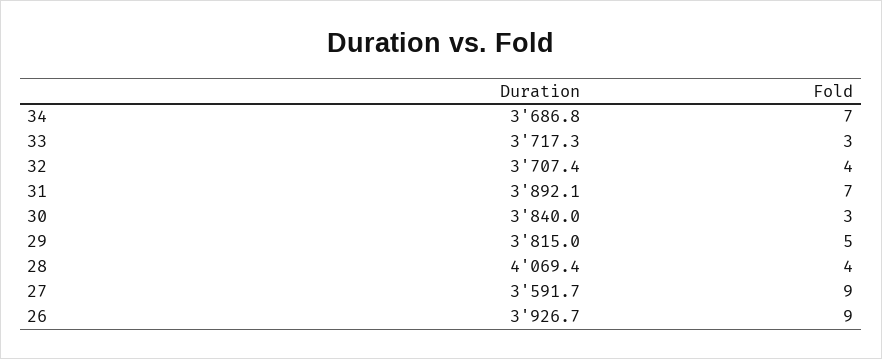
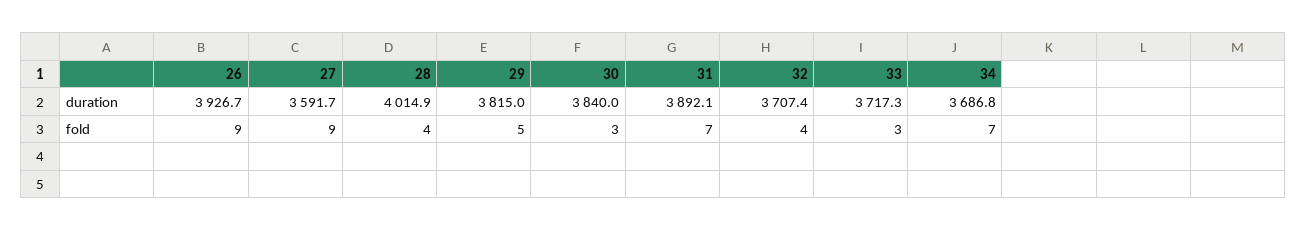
  {
    "Duration": {
      "34": 3686.8,
      "33": 3717.3,
      "32": 3707.4,
      "31": 3892.1,
      "30": 3840,
      "29": 3815,
-     "28": 4069.4,
+     "28": 4014.9,
      "27": 3591.7,
      "26": 3926.7
    },
    "Fold": {
      "34": 7,
      "33": 3,
      "32": 4,
      "31": 7,
      "30": 3,
      "29": 5,
      "28": 4,
      "27": 9,
      "26": 9
    }
  }

